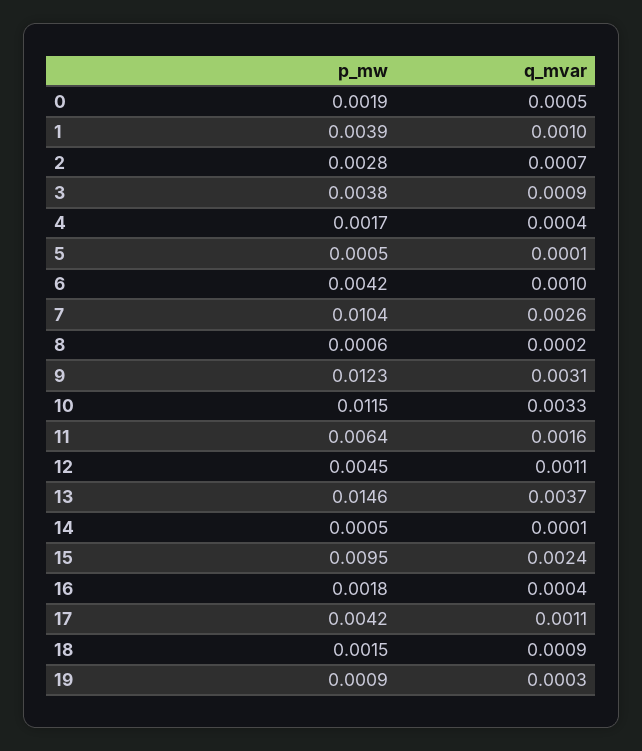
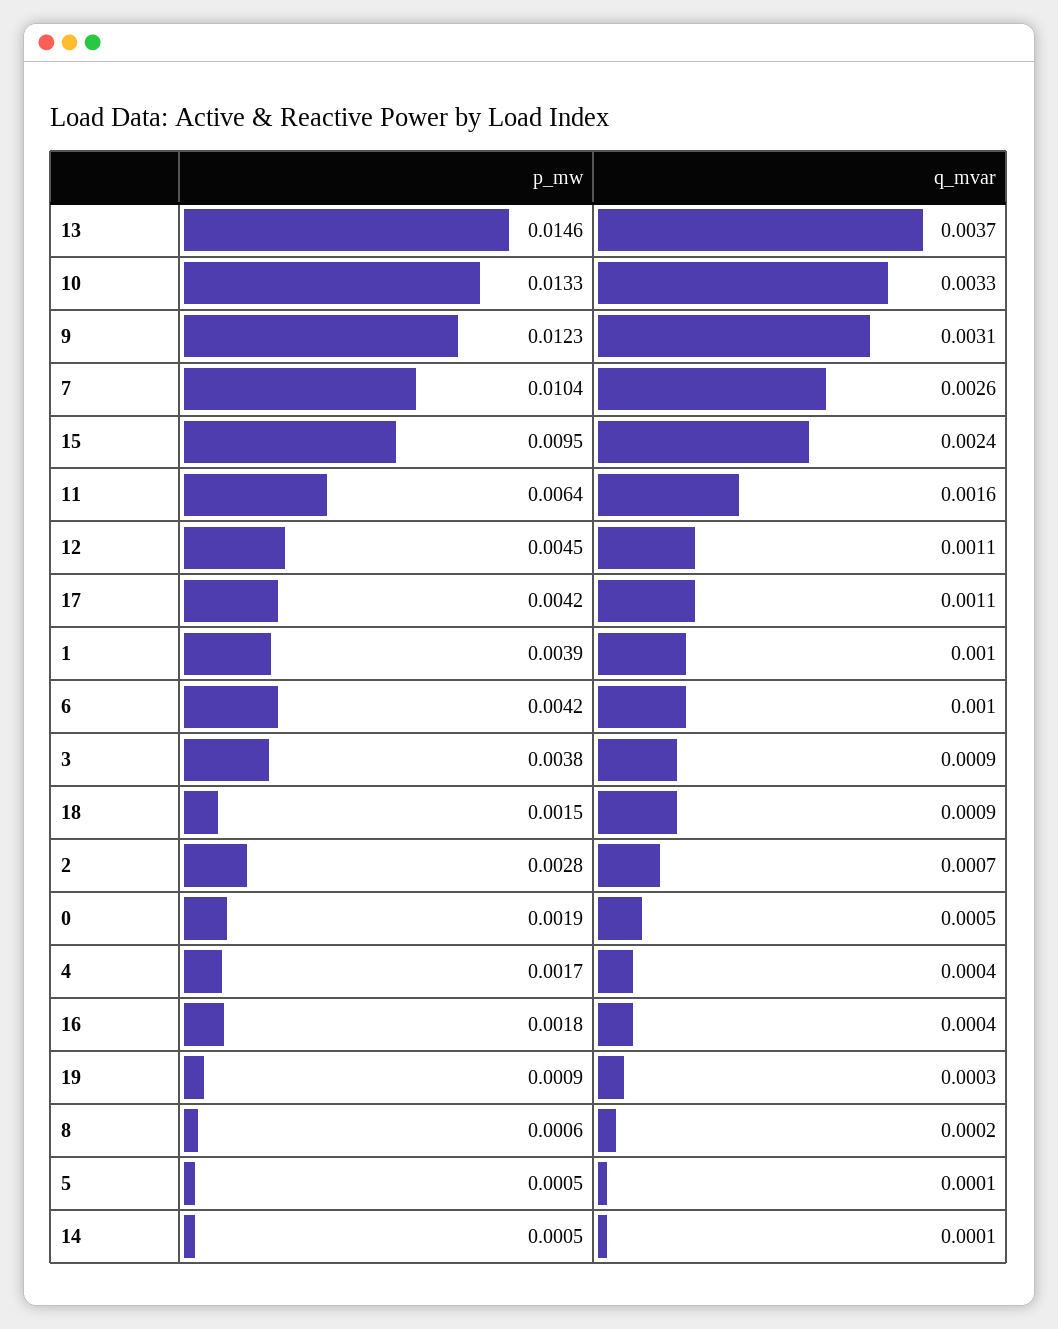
  {
    "p_mw": {
      "0": 0.0019,
      "1": 0.0039,
      "2": 0.0028,
      "3": 0.0038,
      "4": 0.0017,
      "5": 0.0005,
      "6": 0.0042,
      "7": 0.0104,
      "8": 0.0006,
      "9": 0.0123,
-     "10": 0.0115,
+     "10": 0.0133,
      "11": 0.0064,
      "12": 0.0045,
      "13": 0.0146,
      "14": 0.0005,
      "15": 0.0095,
      "16": 0.0018,
      "17": 0.0042,
      "18": 0.0015,
      "19": 0.0009
    },
    "q_mvar": {
      "0": 0.0005,
      "1": 0.001,
      "2": 0.0007,
      "3": 0.0009,
      "4": 0.0004,
      "5": 0.0001,
      "6": 0.001,
      "7": 0.0026,
      "8": 0.0002,
      "9": 0.0031,
      "10": 0.0033,
      "11": 0.0016,
      "12": 0.0011,
      "13": 0.0037,
      "14": 0.0001,
      "15": 0.0024,
      "16": 0.0004,
      "17": 0.0011,
      "18": 0.0009,
      "19": 0.0003
    }
  }

